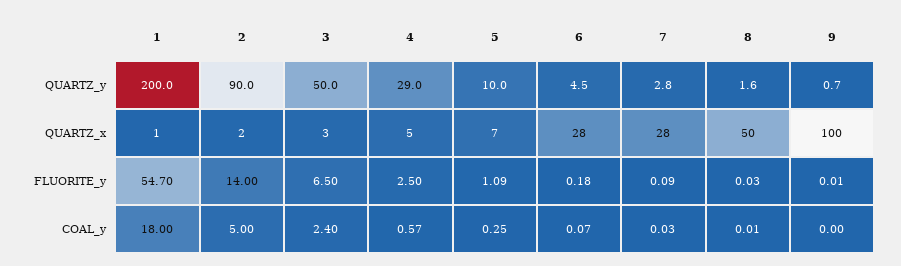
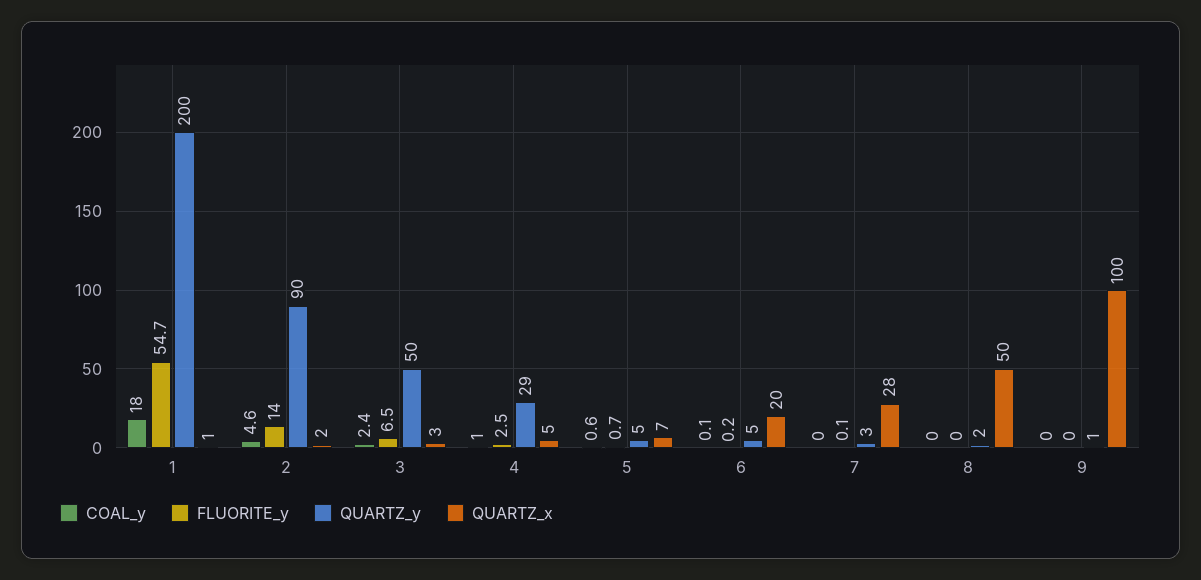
  {
    "QUARTZ_y": {
      "1": 200,
      "2": 90,
      "3": 50,
      "4": 29,
-     "5": 10,
+     "5": 5,
      "6": 4.5,
      "7": 2.8,
      "8": 1.6,
      "9": 0.7
    },
    "QUARTZ_x": {
      "1": 1,
      "2": 2,
      "3": 3,
      "4": 5,
      "5": 7,
-     "6": 28,
+     "6": 20,
      "7": 28,
      "8": 50,
      "9": 100
    },
    "FLUORITE_y": {
      "1": 54.7,
      "2": 14,
      "3": 6.5,
      "4": 2.5,
-     "5": 1.09,
+     "5": 0.7,
      "6": 0.18,
      "7": 0.09,
      "8": 0.03,
      "9": 0.01
    },
    "COAL_y": {
      "1": 18,
-     "2": 5,
+     "2": 4.6,
      "3": 2.4,
-     "4": 0.57,
+     "4": 1,
-     "5": 0.25,
+     "5": 0.6,
      "6": 0.07,
      "7": 0.03,
      "8": 0.01,
      "9": 0
    }
  }

